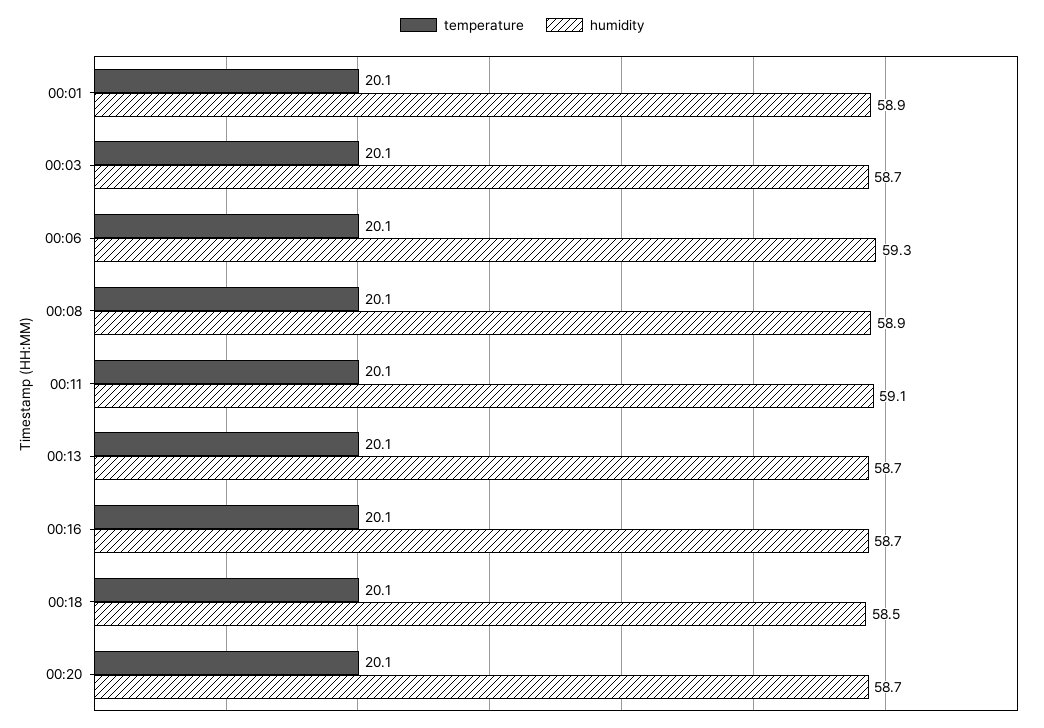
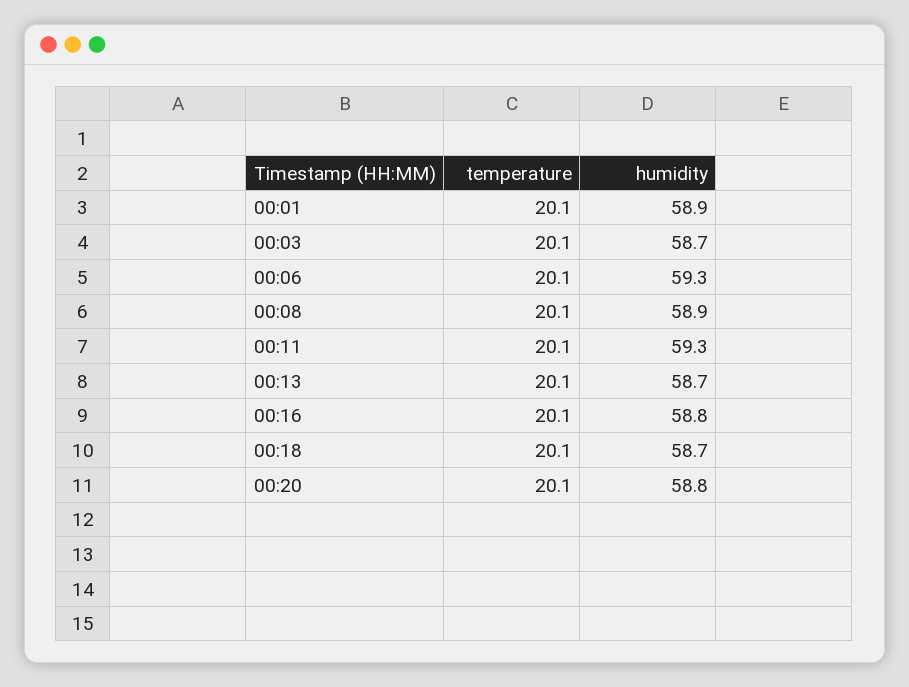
  {
    "temperature": {
      "00:01": 20.1,
      "00:03": 20.1,
      "00:06": 20.1,
      "00:08": 20.1,
      "00:11": 20.1,
      "00:13": 20.1,
      "00:16": 20.1,
      "00:18": 20.1,
      "00:20": 20.1
    },
    "humidity": {
      "00:01": 58.9,
      "00:03": 58.7,
      "00:06": 59.3,
      "00:08": 58.9,
-     "00:11": 59.1,
+     "00:11": 59.3,
      "00:13": 58.7,
-     "00:16": 58.7,
+     "00:16": 58.8,
-     "00:18": 58.5,
+     "00:18": 58.7,
-     "00:20": 58.7
+     "00:20": 58.8
    }
  }

